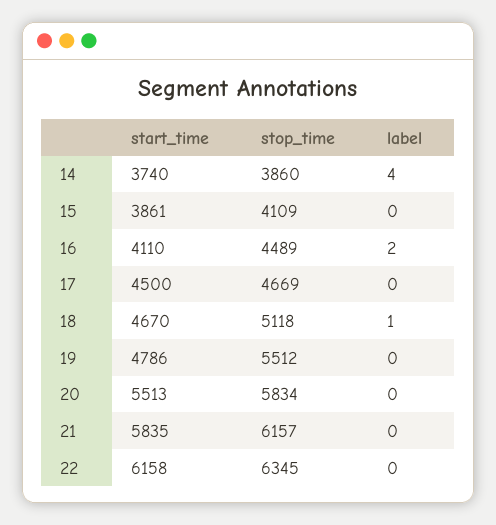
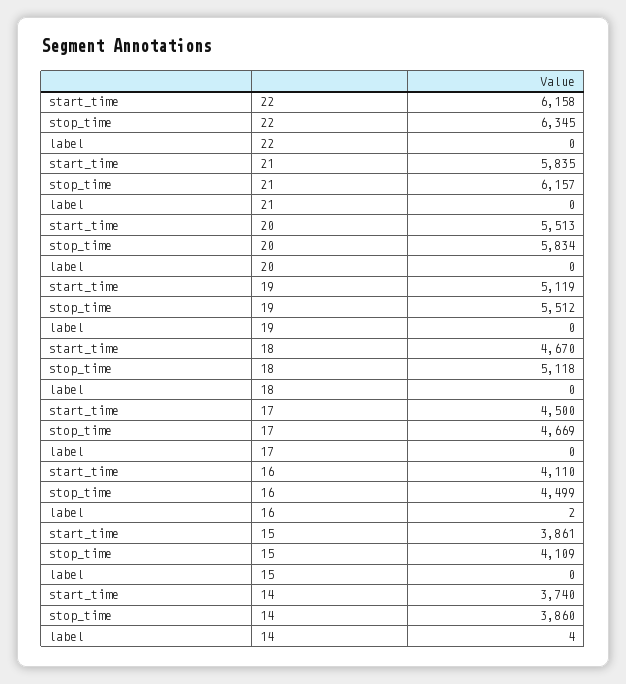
  {
    "start_time": {
      "14": 3740,
      "15": 3861,
      "16": 4110,
      "17": 4500,
      "18": 4670,
-     "19": 4786,
+     "19": 5119,
      "20": 5513,
      "21": 5835,
      "22": 6158
    },
    "stop_time": {
      "14": 3860,
      "15": 4109,
-     "16": 4489,
+     "16": 4499,
      "17": 4669,
      "18": 5118,
      "19": 5512,
      "20": 5834,
      "21": 6157,
      "22": 6345
    },
    "label": {
      "14": 4,
      "15": 0,
      "16": 2,
      "17": 0,
-     "18": 1,
+     "18": 0,
      "19": 0,
      "20": 0,
      "21": 0,
      "22": 0
    }
  }

